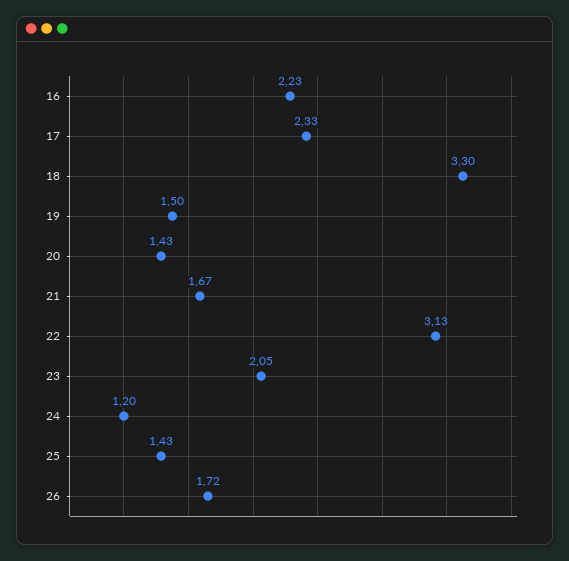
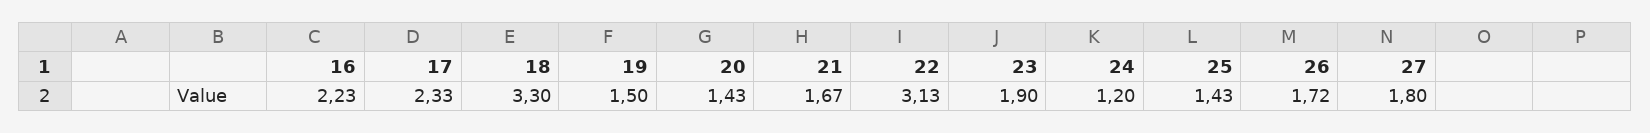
  {
    "16": 2.23,
    "17": 2.33,
    "18": 3.3,
    "19": 1.5,
    "20": 1.43,
    "21": 1.67,
    "22": 3.13,
-   "23": 2.05,
+   "23": 1.9,
    "24": 1.2,
    "25": 1.43,
-   "26": 1.72
+   "26": 1.72,
+   "27": 1.8
  }

